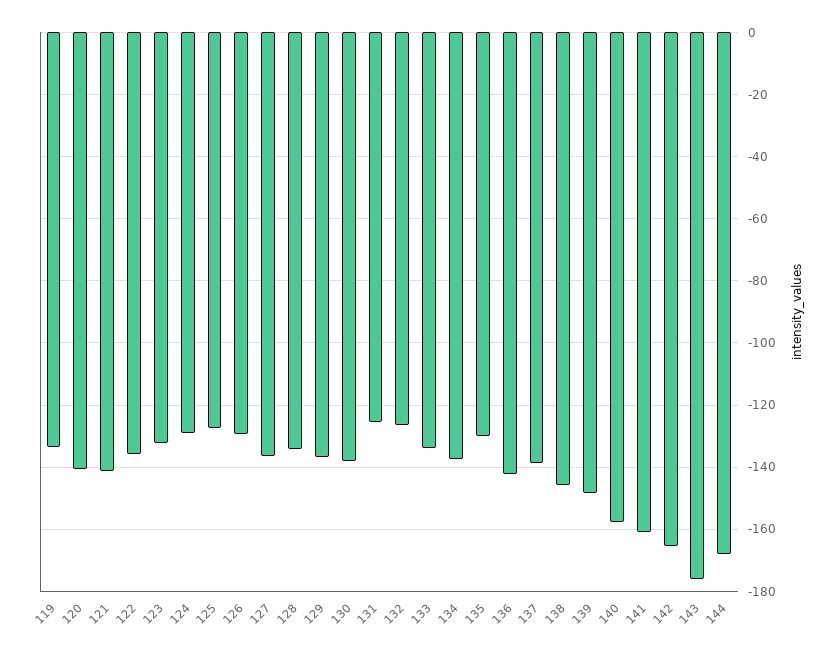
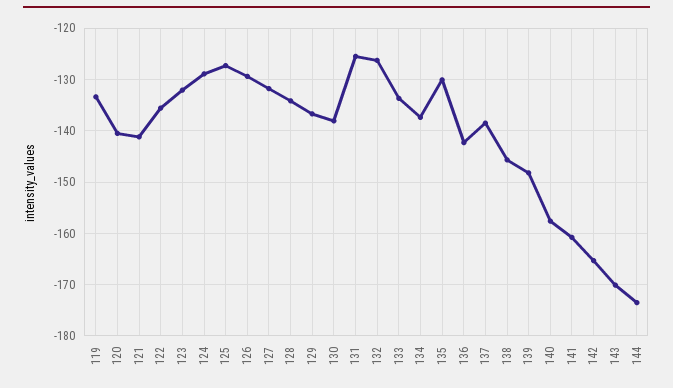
  {
    "119": -134,
    "120": -140,
    "121": -142,
    "122": -136,
    "123": -132,
    "124": -128,
    "125": -128,
    "126": -130,
-   "127": -136,
+   "127": -132,
    "128": -134,
    "129": -136,
    "130": -138,
    "131": -126,
    "132": -126,
    "133": -134,
    "134": -138,
    "135": -130,
    "136": -142,
    "137": -138,
    "138": -146,
    "139": -148,
    "140": -158,
    "141": -160,
    "142": -166,
-   "143": -176,
+   "143": -170,
-   "144": -168
+   "144": -174
  }

